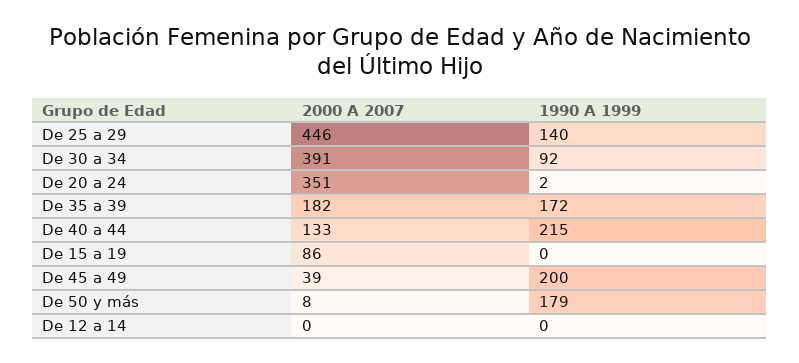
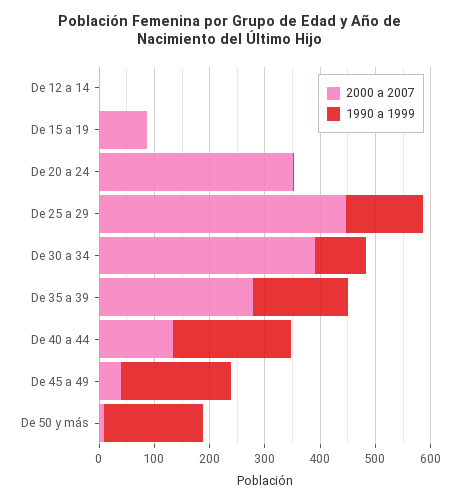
  {
    "2000 A 2007": {
      "De 25 a 29": 446,
      "De 30 a 34": 391,
      "De 20 a 24": 351,
-     "De 35 a 39": 182,
+     "De 35 a 39": 280,
      "De 40 a 44": 133,
      "De 15 a 19": 86,
      "De 45 a 49": 39,
      "De 50 y más": 8,
      "De 12 a 14": 0
    },
    "1990 A 1999": {
      "De 25 a 29": 140,
      "De 30 a 34": 92,
      "De 20 a 24": 2,
      "De 35 a 39": 172,
      "De 40 a 44": 215,
      "De 15 a 19": 0,
      "De 45 a 49": 200,
      "De 50 y más": 179,
      "De 12 a 14": 0
    }
  }

